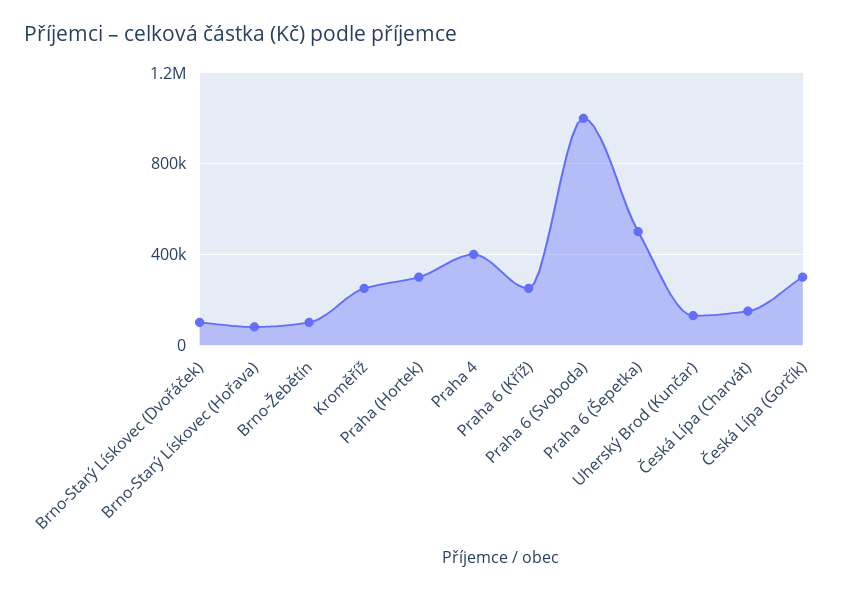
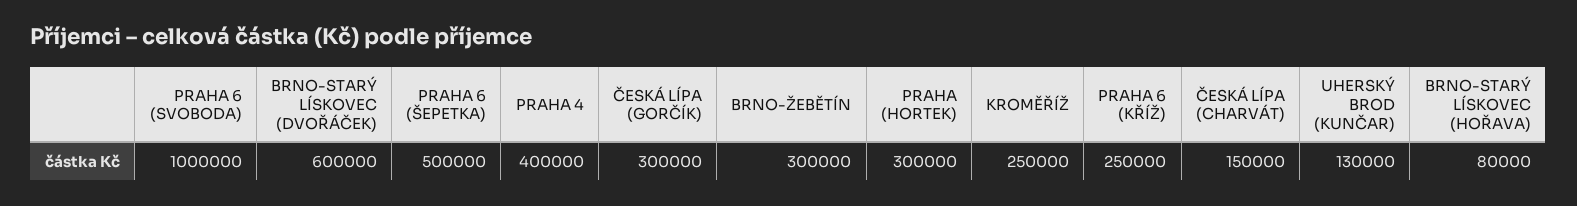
  {
-   "Brno-Starý Lískovec (Dvořáček)": 100000,
+   "Brno-Starý Lískovec (Dvořáček)": 600000,
    "Brno-Starý Lískovec (Hořava)": 80000,
-   "Brno-Žebětín": 100000,
+   "Brno-Žebětín": 300000,
    "Kroměříž": 250000,
    "Praha (Hortek)": 300000,
    "Praha 4": 400000,
    "Praha 6 (Kříž)": 250000,
    "Praha 6 (Svoboda)": 1000000,
    "Praha 6 (Šepetka)": 500000,
    "Uherský Brod (Kunčar)": 130000,
    "Česká Lípa (Charvát)": 150000,
    "Česká Lípa (Gorčík)": 300000
  }

